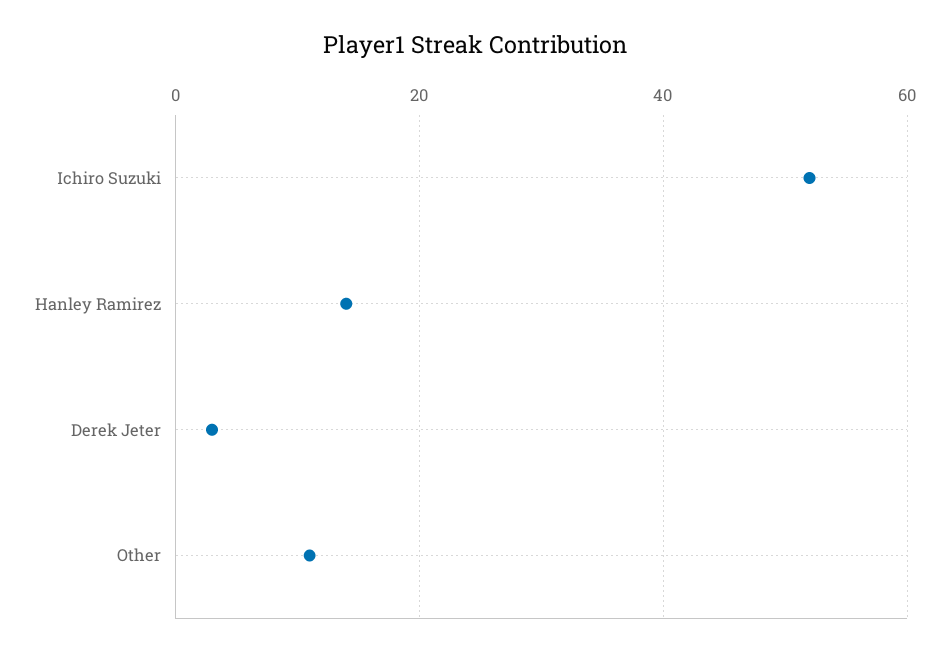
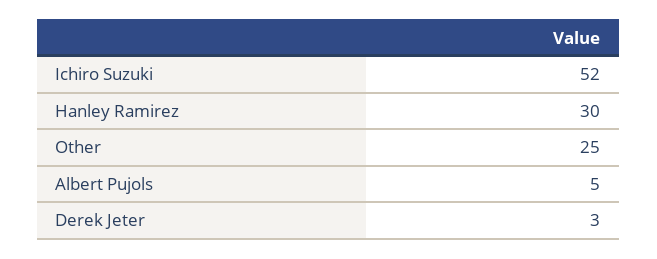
  {
    "Ichiro Suzuki": 52,
-   "Hanley Ramirez": 15,
+   "Hanley Ramirez": 30,
    "Derek Jeter": 3,
-   "Other": 10
+   "Other": 25,
+   "Albert Pujols": 5
  }

